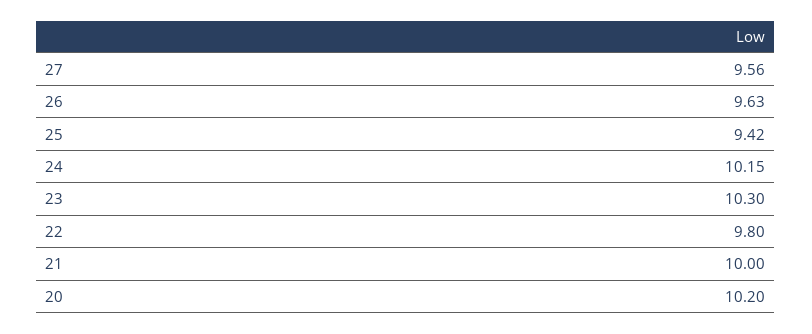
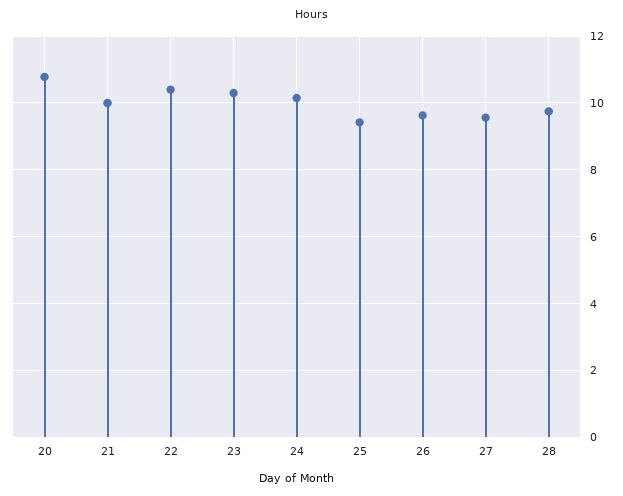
  {
    "27": 9.56,
    "26": 9.63,
    "25": 9.42,
    "24": 10.15,
    "23": 10.3,
-   "22": 9.8,
+   "22": 10.4,
    "21": 10,
-   "20": 10.2
+   "20": 10.8,
+   "28": 9.8
  }

